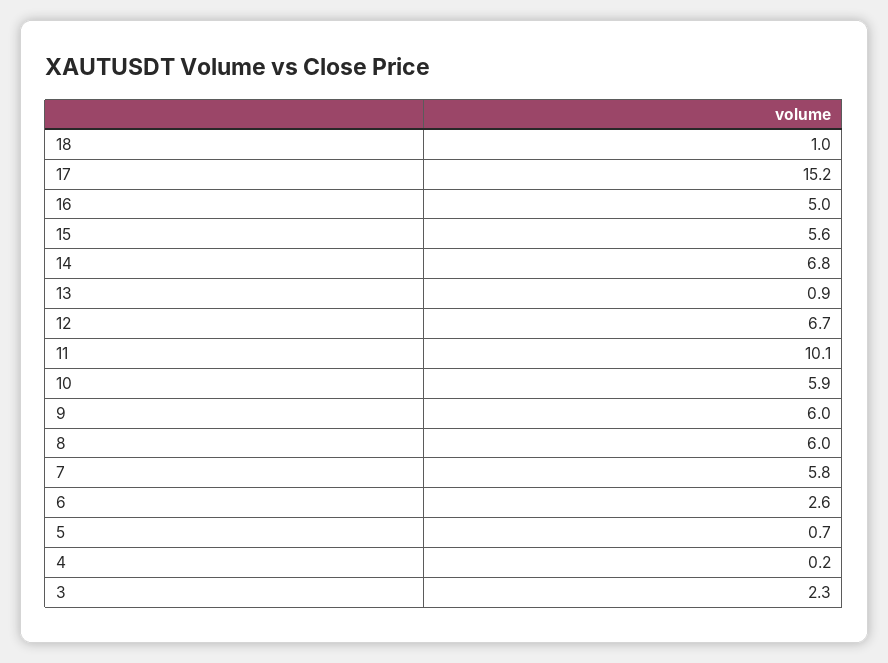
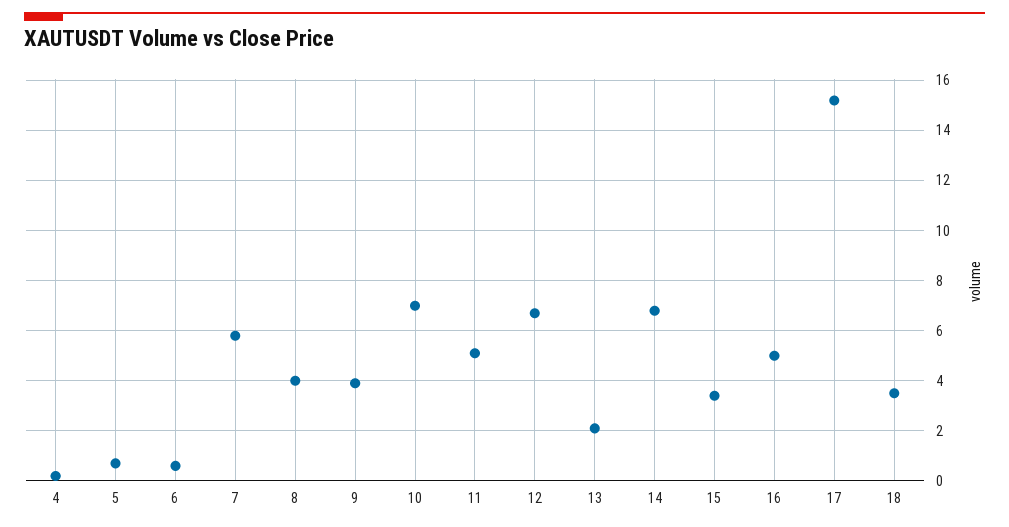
  {
-   "18": 1,
+   "18": 3.5,
    "17": 15.2,
    "16": 5,
-   "15": 5.6,
+   "15": 3.5,
    "14": 6.8,
-   "13": 0.9,
+   "13": 2,
    "12": 6.7,
-   "11": 10.1,
+   "11": 5,
-   "10": 5.9,
+   "10": 7,
-   "9": 6,
+   "9": 4,
-   "8": 6,
+   "8": 4,
    "7": 5.8,
-   "6": 2.6,
+   "6": 0.5,
    "5": 0.7,
-   "4": 0.2,
+   "4": 0.2
-   "3": 2.3
  }

